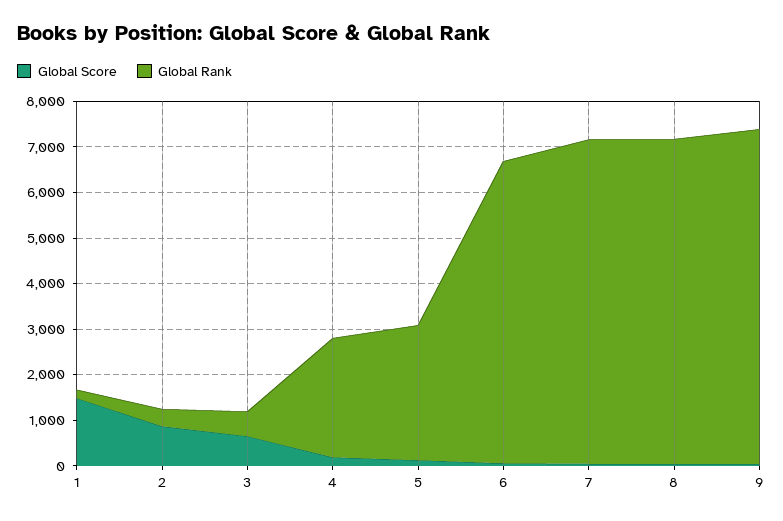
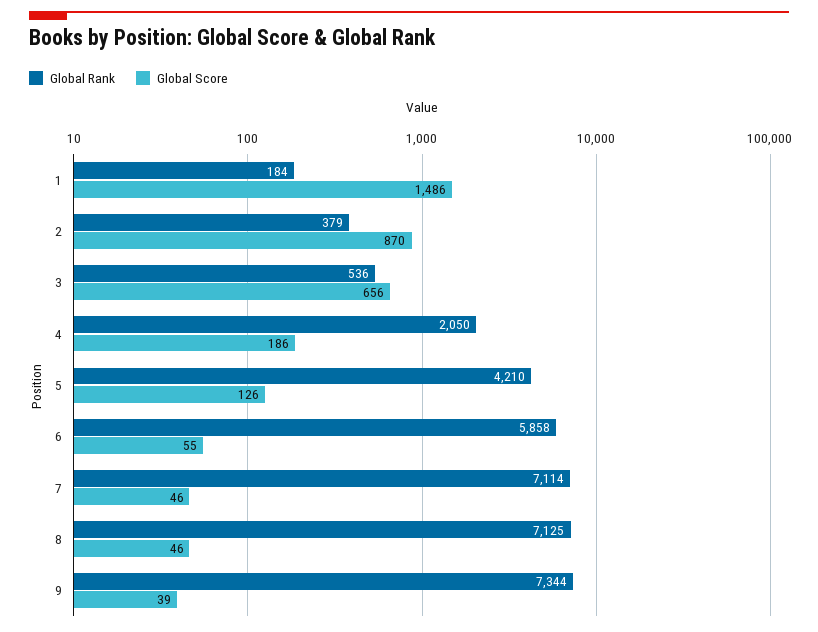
  {
    "Global Score": {
      "1": 1486,
      "2": 870,
      "3": 656,
      "4": 186,
      "5": 126,
      "6": 55,
      "7": 46,
      "8": 46,
      "9": 39
    },
    "Global Rank": {
      "1": 184,
      "2": 379,
      "3": 536,
-     "4": 2600,
+     "4": 2050,
-     "5": 3000,
+     "5": 4210,
-     "6": 6600,
+     "6": 5858,
      "7": 7114,
      "8": 7125,
      "9": 7344
    }
  }

